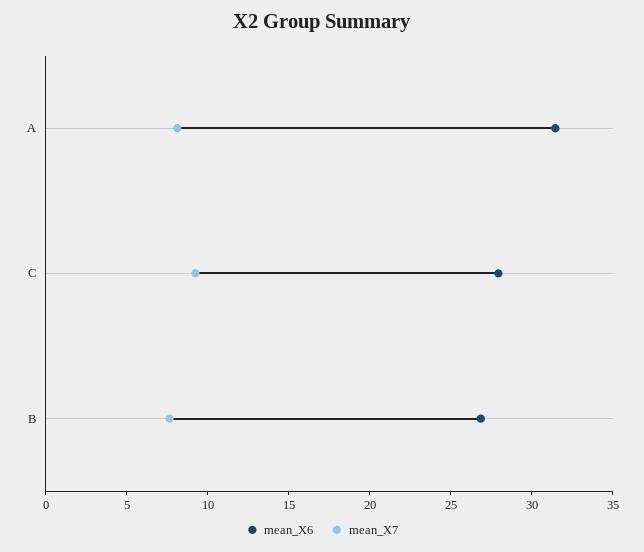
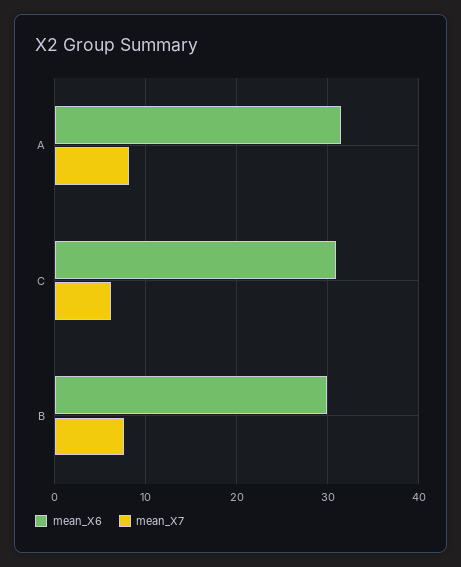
  {
    "mean_X6": {
      "A": 31,
-     "C": 28,
+     "C": 31,
-     "B": 27
+     "B": 30
    },
    "mean_X7": {
      "A": 8,
-     "C": 9,
+     "C": 6,
      "B": 8
    }
  }

